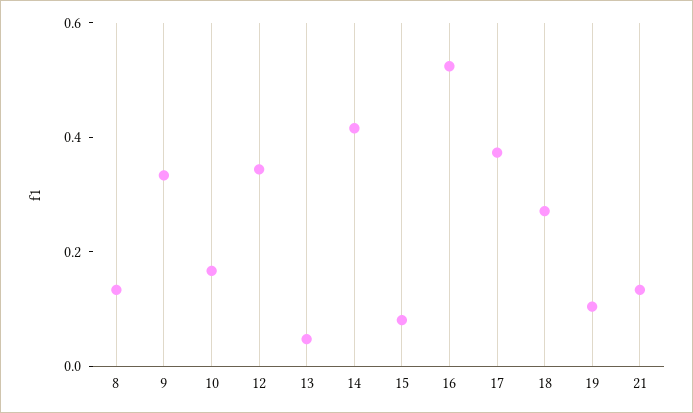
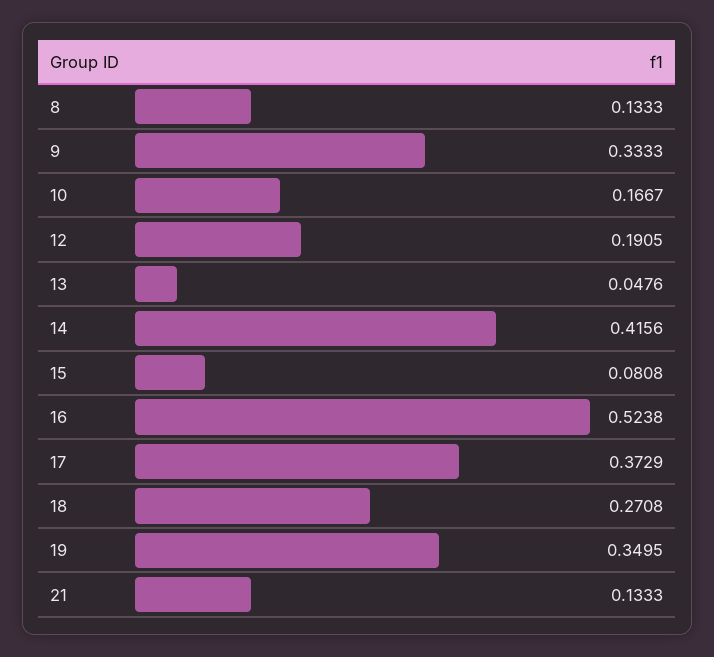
  {
    "8": 0.1333,
    "9": 0.3333,
    "10": 0.1667,
-   "12": 0.35,
+   "12": 0.1905,
    "13": 0.0476,
    "14": 0.4156,
    "15": 0.0808,
    "16": 0.5238,
    "17": 0.3729,
    "18": 0.2708,
-   "19": 0.1,
+   "19": 0.3495,
    "21": 0.1333
  }

